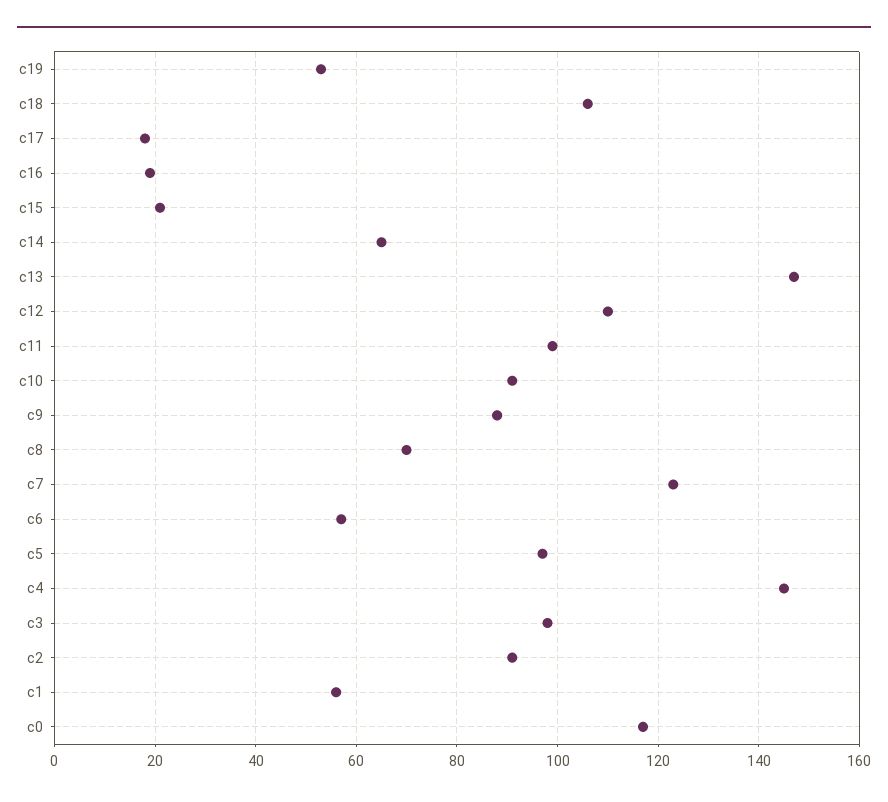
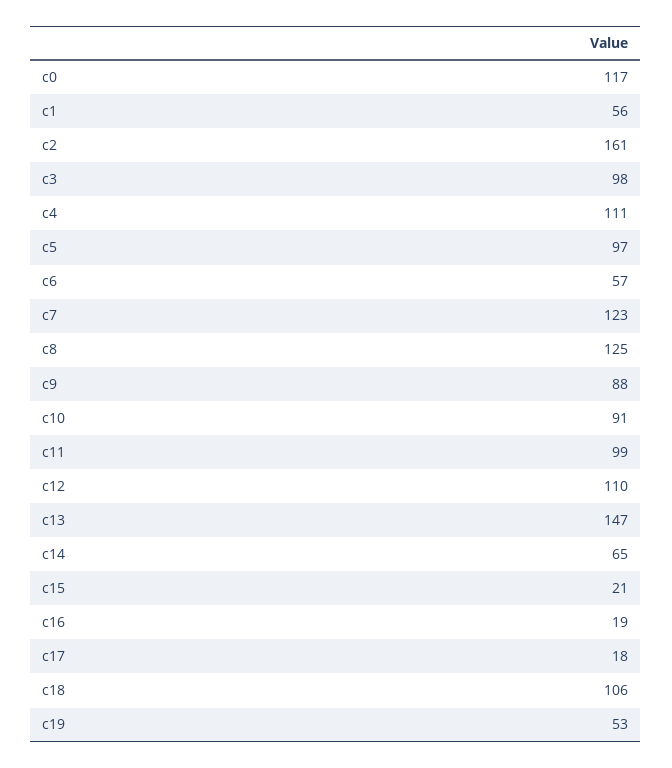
  {
    "c19": 53,
    "c18": 106,
    "c17": 18,
    "c16": 19,
    "c15": 21,
    "c14": 65,
    "c13": 147,
    "c12": 110,
    "c11": 99,
    "c10": 91,
    "c9": 88,
-   "c8": 70,
+   "c8": 125,
    "c7": 123,
    "c6": 57,
    "c5": 97,
-   "c4": 145,
+   "c4": 111,
    "c3": 98,
-   "c2": 90,
+   "c2": 161,
    "c1": 56,
    "c0": 117
  }

